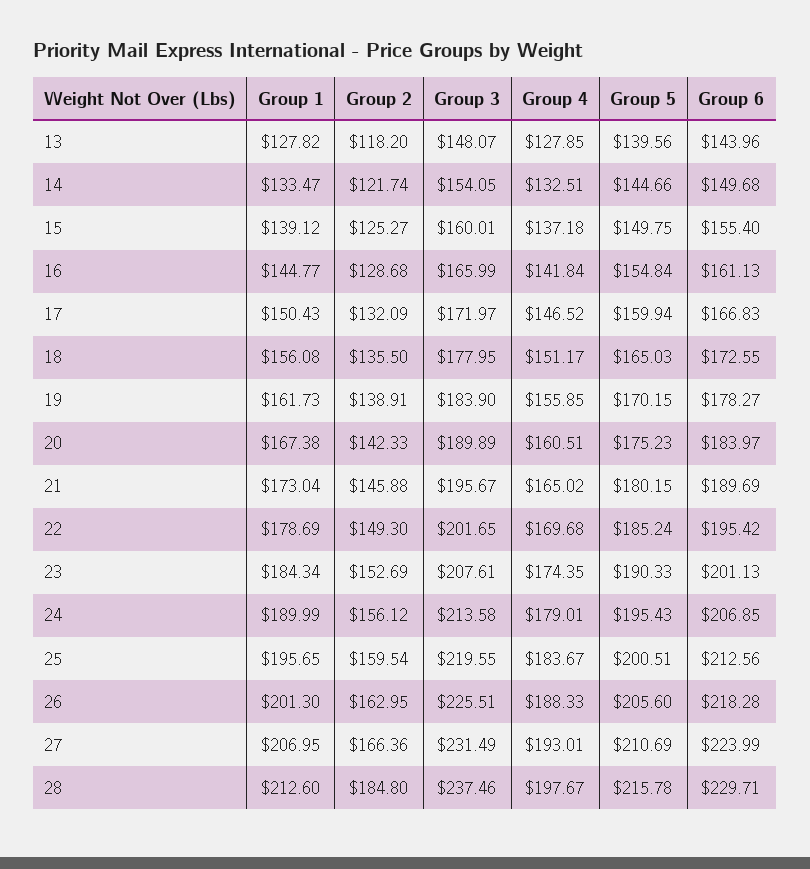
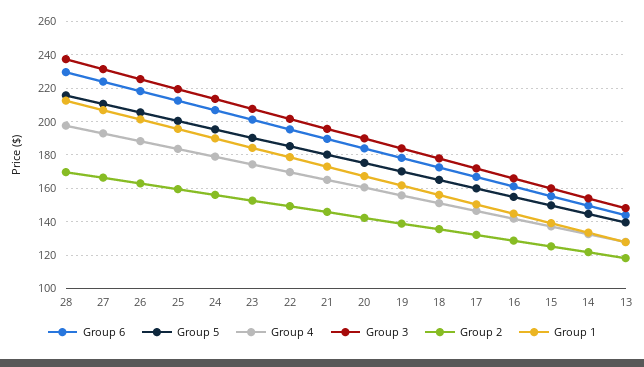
  {
    "Group 1": {
      "13": 127.82,
      "14": 133.47,
      "15": 139.12,
      "16": 144.77,
      "17": 150.43,
      "18": 156.08,
      "19": 161.73,
      "20": 167.38,
      "21": 173.04,
      "22": 178.69,
      "23": 184.34,
      "24": 189.99,
      "25": 195.65,
      "26": 201.3,
      "27": 206.95,
      "28": 212.6
    },
    "Group 2": {
      "13": 118.2,
      "14": 121.74,
      "15": 125.27,
      "16": 128.68,
      "17": 132.09,
      "18": 135.5,
      "19": 138.91,
      "20": 142.33,
      "21": 145.88,
      "22": 149.3,
      "23": 152.69,
      "24": 156.12,
      "25": 159.54,
      "26": 162.95,
      "27": 166.36,
-     "28": 184.8
+     "28": 170
    },
    "Group 3": {
      "13": 148.07,
      "14": 154.05,
      "15": 160.01,
      "16": 165.99,
      "17": 171.97,
      "18": 177.95,
      "19": 183.9,
      "20": 189.89,
      "21": 195.67,
      "22": 201.65,
      "23": 207.61,
      "24": 213.58,
      "25": 219.55,
      "26": 225.51,
      "27": 231.49,
      "28": 237.46
    },
    "Group 4": {
      "13": 127.85,
      "14": 132.51,
      "15": 137.18,
      "16": 141.84,
      "17": 146.52,
      "18": 151.17,
      "19": 155.85,
      "20": 160.51,
      "21": 165.02,
      "22": 169.68,
      "23": 174.35,
      "24": 179.01,
      "25": 183.67,
      "26": 188.33,
      "27": 193.01,
      "28": 197.67
    },
    "Group 5": {
      "13": 139.56,
      "14": 144.66,
      "15": 149.75,
      "16": 154.84,
      "17": 159.94,
      "18": 165.03,
      "19": 170.15,
      "20": 175.23,
      "21": 180.15,
      "22": 185.24,
      "23": 190.33,
      "24": 195.43,
      "25": 200.51,
      "26": 205.6,
      "27": 210.69,
      "28": 215.78
    },
    "Group 6": {
      "13": 143.96,
      "14": 149.68,
      "15": 155.4,
      "16": 161.13,
      "17": 166.83,
      "18": 172.55,
      "19": 178.27,
      "20": 183.97,
      "21": 189.69,
      "22": 195.42,
      "23": 201.13,
      "24": 206.85,
      "25": 212.56,
      "26": 218.28,
      "27": 223.99,
      "28": 229.71
    }
  }

